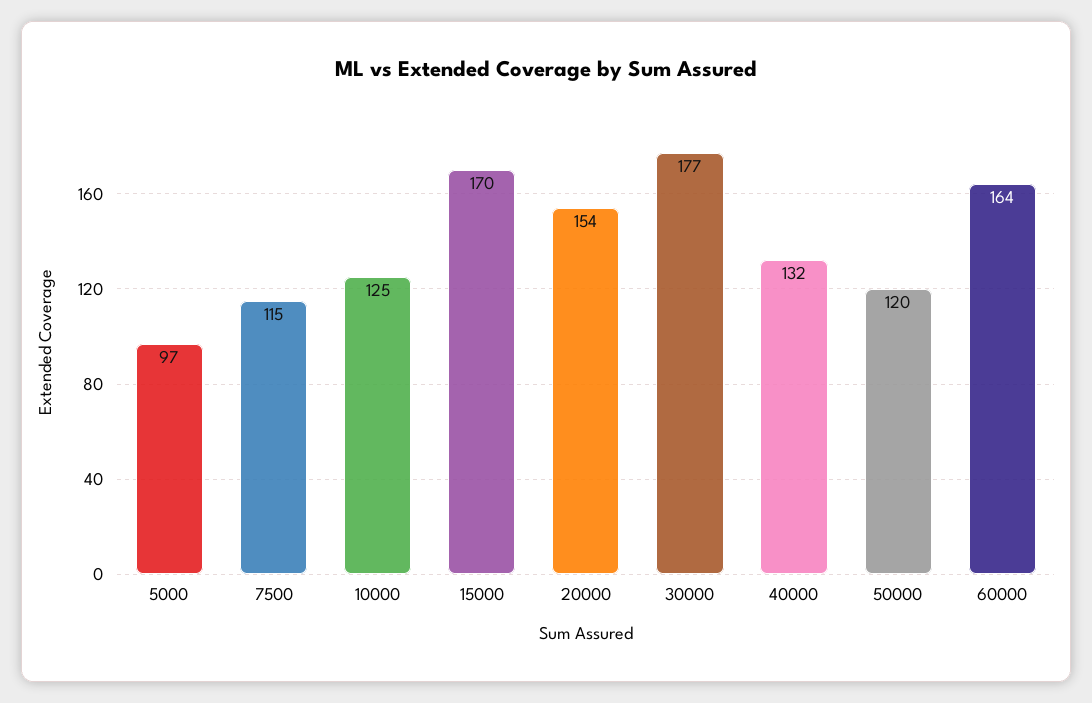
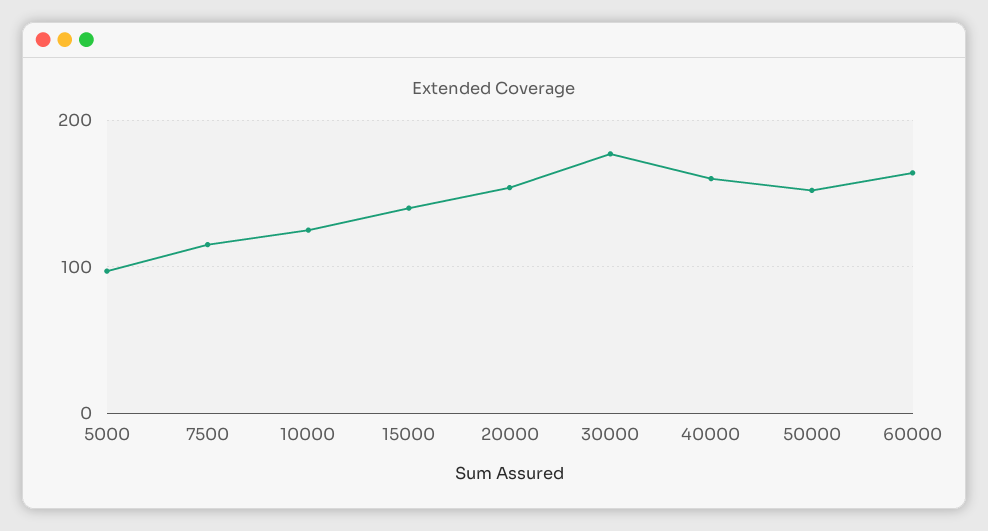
  {
    "5000": 97,
    "7500": 115,
    "10000": 125,
-   "15000": 170,
+   "15000": 140,
    "20000": 154,
    "30000": 177,
-   "40000": 132,
+   "40000": 160,
-   "50000": 120,
+   "50000": 150,
    "60000": 164
  }

